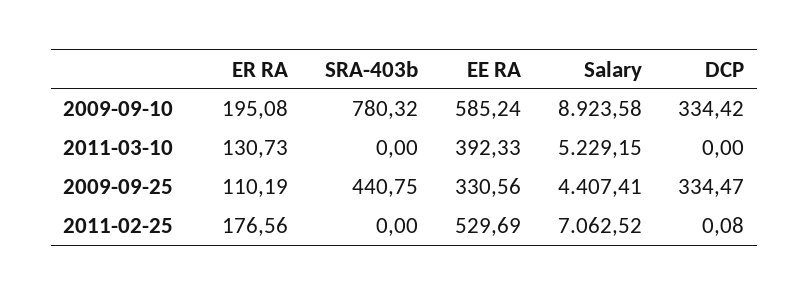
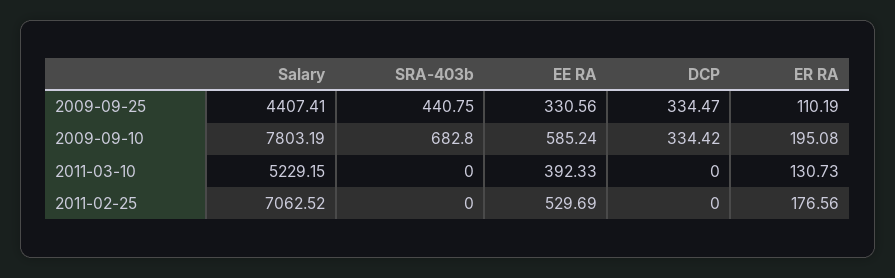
  {
    "ER RA": {
      "2009-09-10": 195.08,
      "2011-03-10": 130.73,
      "2009-09-25": 110.19,
      "2011-02-25": 176.56
    },
    "SRA-403b": {
-     "2009-09-10": 780.32,
+     "2009-09-10": 682.8,
      "2011-03-10": 0,
      "2009-09-25": 440.75,
      "2011-02-25": 0
    },
    "EE RA": {
      "2009-09-10": 585.24,
      "2011-03-10": 392.33,
      "2009-09-25": 330.56,
      "2011-02-25": 529.69
    },
    "Salary": {
-     "2009-09-10": 8923.58,
+     "2009-09-10": 7803.19,
      "2011-03-10": 5229.15,
      "2009-09-25": 4407.41,
      "2011-02-25": 7062.52
    },
    "DCP": {
      "2009-09-10": 334.42,
      "2011-03-10": 0,
      "2009-09-25": 334.47,
-     "2011-02-25": 0.08
+     "2011-02-25": 0
    }
  }

